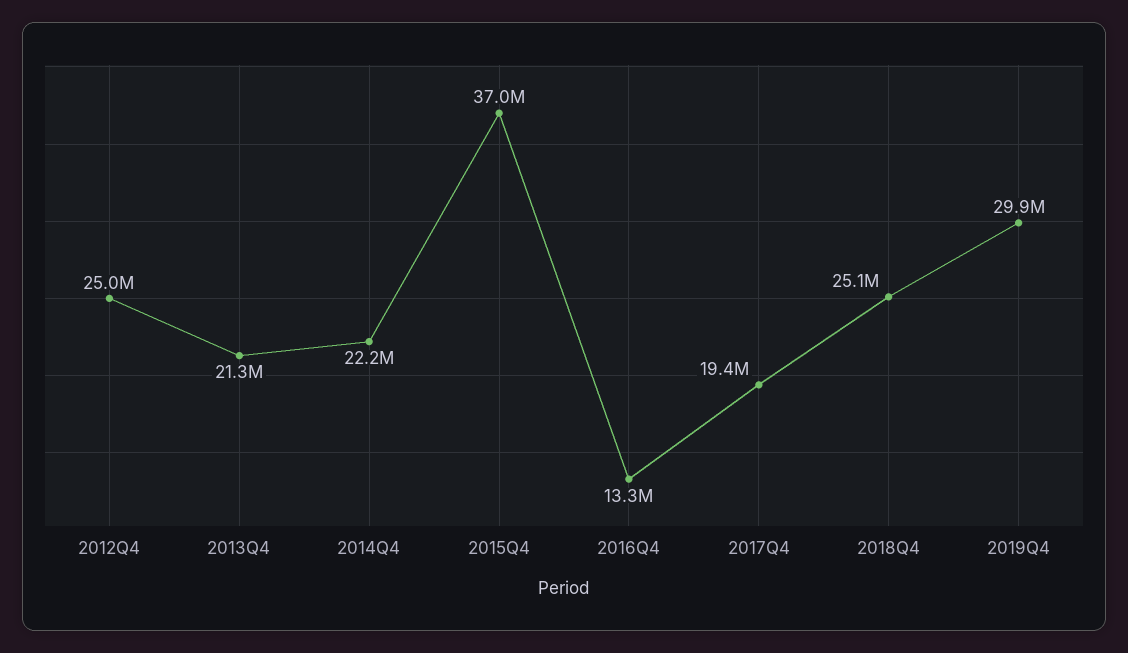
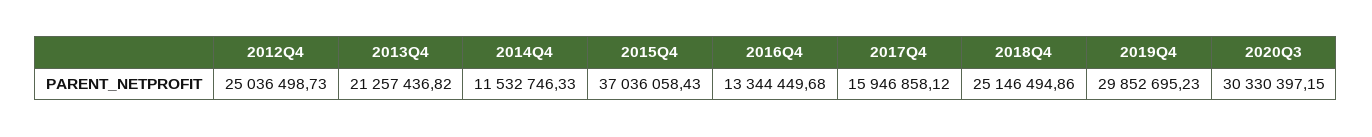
  {
    "2012Q4": 25036498.73,
    "2013Q4": 21257436.82,
-   "2014Q4": 22200000,
+   "2014Q4": 11532746.33,
    "2015Q4": 37036058.43,
    "2016Q4": 13344449.68,
-   "2017Q4": 19400000,
+   "2017Q4": 15946858.12,
    "2018Q4": 25146494.86,
-   "2019Q4": 29852695.23
+   "2019Q4": 29852695.23,
+   "2020Q3": 30330397.15
  }

